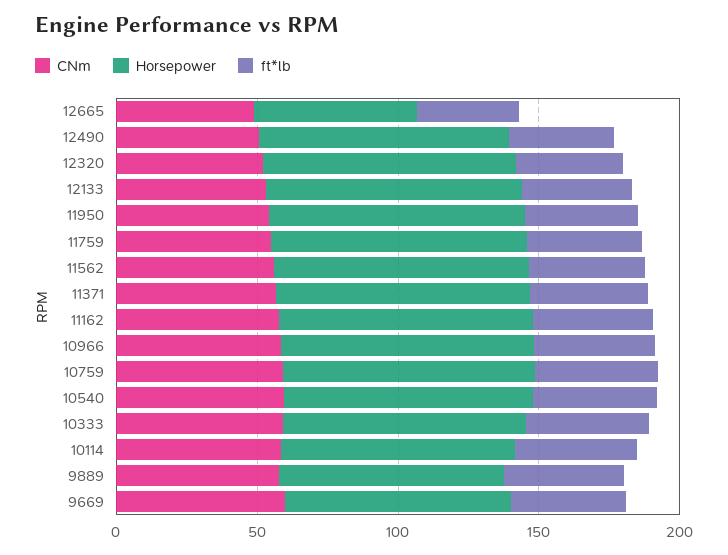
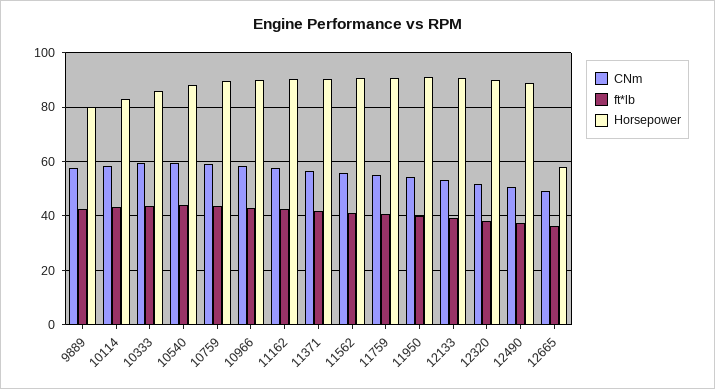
  {
    "CNm": {
      "12665": 50,
      "12490": 50,
      "12320": 52.5,
      "12133": 52.5,
      "11950": 55,
      "11759": 55,
      "11562": 55,
      "11371": 57.5,
      "11162": 57.5,
      "10966": 57.5,
      "10759": 60,
      "10540": 60,
      "10333": 60,
      "10114": 57.5,
-     "9889": 57.5,
+     "9889": 57.5
-     "9669": 60
    },
    "Horsepower": {
      "12665": 57.5,
      "12490": 90,
      "12320": 90,
      "12133": 90,
      "11950": 90,
      "11759": 90,
      "11562": 90,
      "11371": 90,
      "11162": 90,
      "10966": 90,
      "10759": 90,
      "10540": 87.5,
      "10333": 85,
      "10114": 82.5,
-     "9889": 80,
+     "9889": 80
-     "9669": 80
    },
    "ft*lb": {
      "12665": 35,
      "12490": 37.5,
      "12320": 37.5,
      "12133": 40,
      "11950": 40,
      "11759": 40,
      "11562": 40,
      "11371": 42.5,
      "11162": 42.5,
      "10966": 42.5,
      "10759": 42.5,
      "10540": 45,
      "10333": 42.5,
      "10114": 42.5,
-     "9889": 42.5,
+     "9889": 42.5
-     "9669": 40
    }
  }

